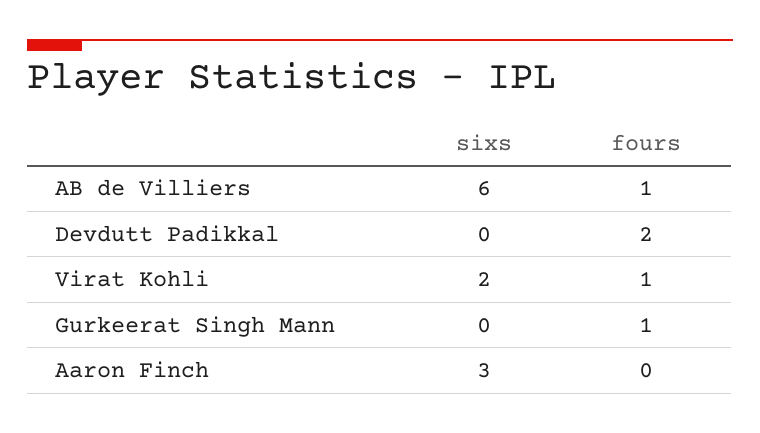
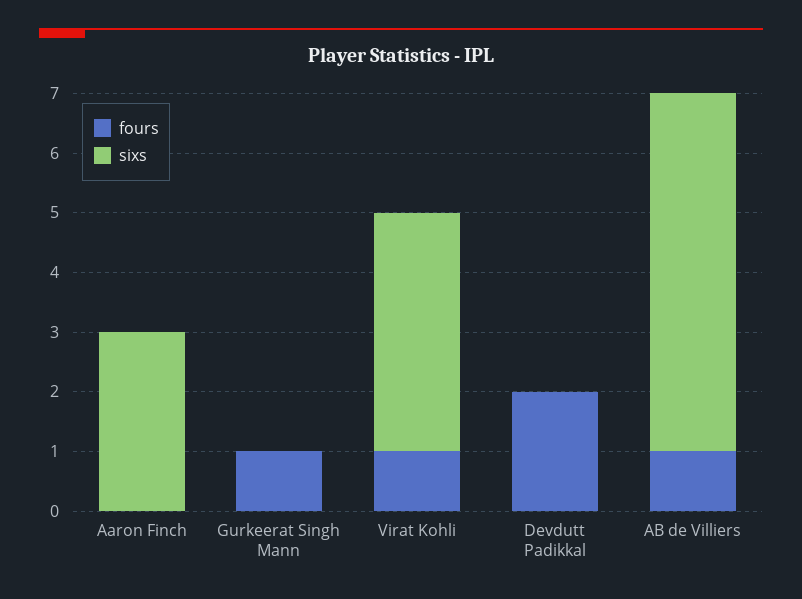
  {
    "sixs": {
      "AB de Villiers": 6,
      "Devdutt Padikkal": 0,
-     "Virat Kohli": 2,
+     "Virat Kohli": 4,
      "Gurkeerat Singh Mann": 0,
      "Aaron Finch": 3
    },
    "fours": {
      "AB de Villiers": 1,
      "Devdutt Padikkal": 2,
      "Virat Kohli": 1,
      "Gurkeerat Singh Mann": 1,
      "Aaron Finch": 0
    }
  }

